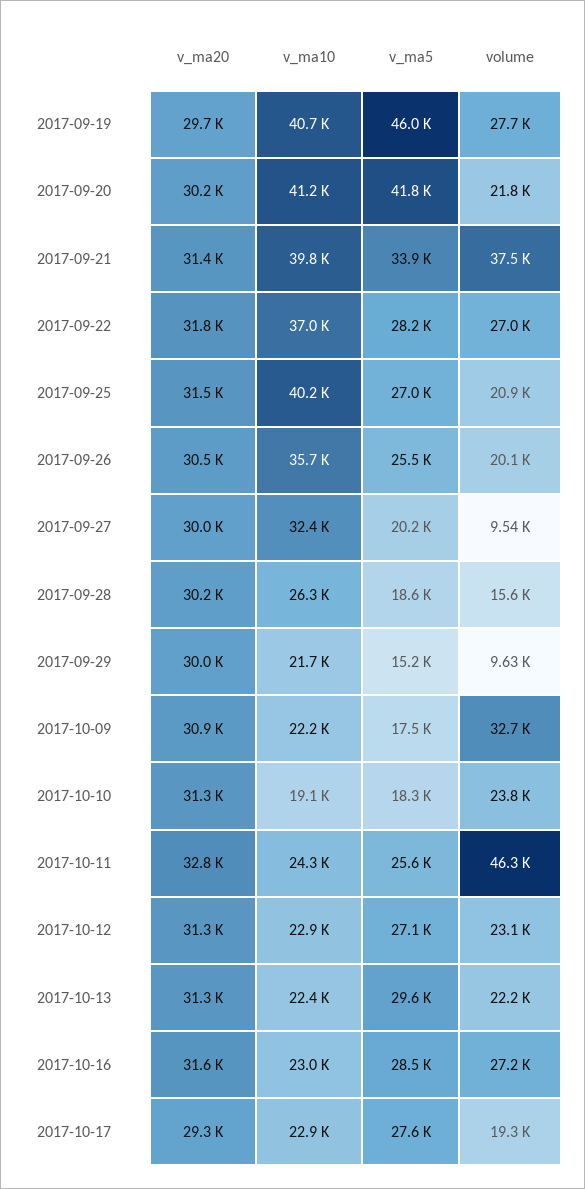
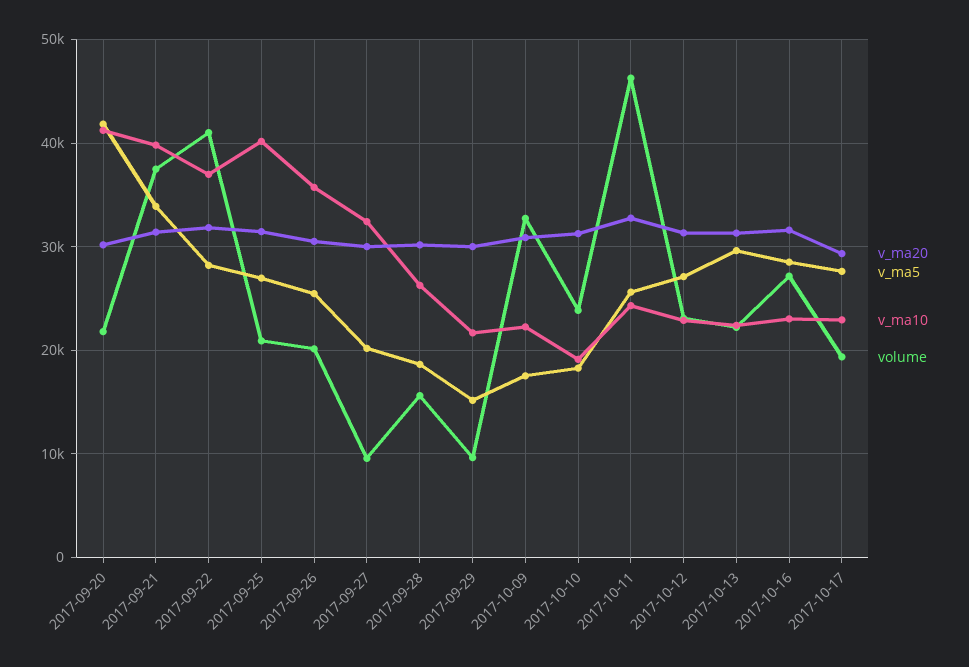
  {
    "v_ma20": {
-     "2017-09-19": 29700,
      "2017-09-20": 30200,
      "2017-09-21": 31400,
      "2017-09-22": 31800,
      "2017-09-25": 31500,
      "2017-09-26": 30500,
      "2017-09-27": 30000,
      "2017-09-28": 30200,
      "2017-09-29": 30000,
      "2017-10-09": 30900,
      "2017-10-10": 31300,
      "2017-10-11": 32800,
      "2017-10-12": 31300,
      "2017-10-13": 31300,
      "2017-10-16": 31600,
      "2017-10-17": 29300
    },
    "v_ma10": {
-     "2017-09-19": 40700,
      "2017-09-20": 41200,
      "2017-09-21": 39800,
      "2017-09-22": 37000,
      "2017-09-25": 40200,
      "2017-09-26": 35700,
      "2017-09-27": 32400,
      "2017-09-28": 26300,
      "2017-09-29": 21700,
      "2017-10-09": 22200,
      "2017-10-10": 19100,
      "2017-10-11": 24300,
      "2017-10-12": 22900,
      "2017-10-13": 22400,
      "2017-10-16": 23000,
      "2017-10-17": 22900
    },
    "v_ma5": {
-     "2017-09-19": 46000,
      "2017-09-20": 41800,
      "2017-09-21": 33900,
      "2017-09-22": 28200,
      "2017-09-25": 27000,
      "2017-09-26": 25500,
      "2017-09-27": 20200,
      "2017-09-28": 18600,
      "2017-09-29": 15200,
      "2017-10-09": 17500,
      "2017-10-10": 18300,
      "2017-10-11": 25600,
      "2017-10-12": 27100,
      "2017-10-13": 29600,
      "2017-10-16": 28500,
      "2017-10-17": 27600
    },
    "volume": {
-     "2017-09-19": 27700,
      "2017-09-20": 21800,
      "2017-09-21": 37500,
-     "2017-09-22": 27000,
+     "2017-09-22": 41000,
      "2017-09-25": 20900,
      "2017-09-26": 20100,
      "2017-09-27": 9540,
      "2017-09-28": 15600,
      "2017-09-29": 9630,
      "2017-10-09": 32700,
      "2017-10-10": 23800,
      "2017-10-11": 46300,
      "2017-10-12": 23100,
      "2017-10-13": 22200,
      "2017-10-16": 27200,
      "2017-10-17": 19300
    }
  }

